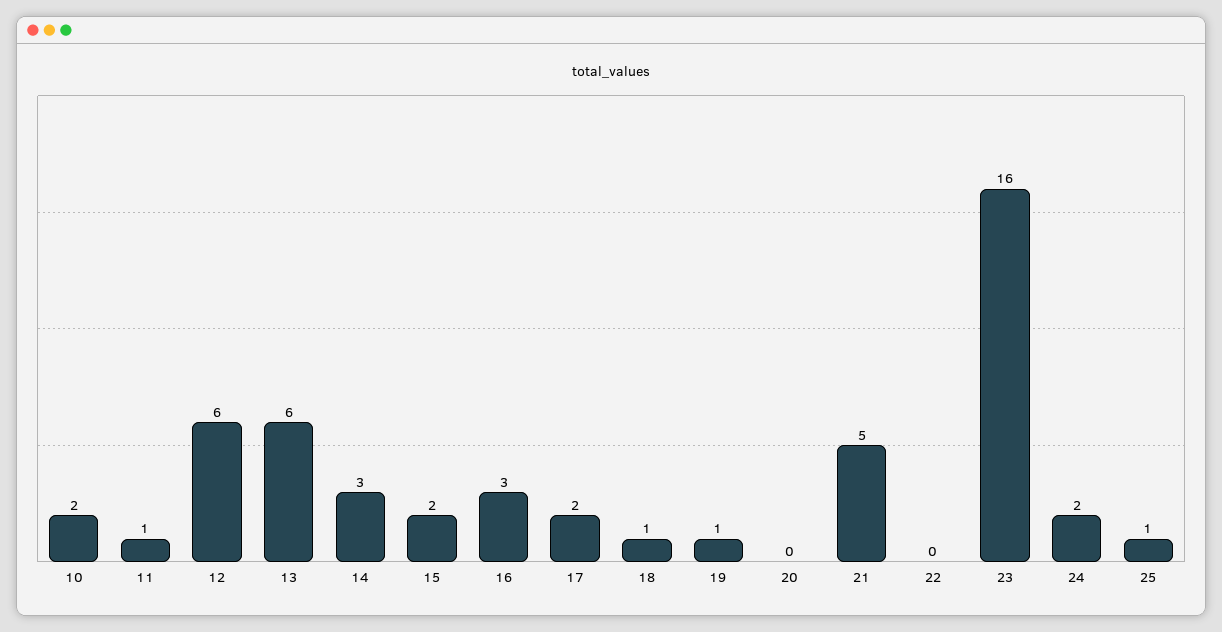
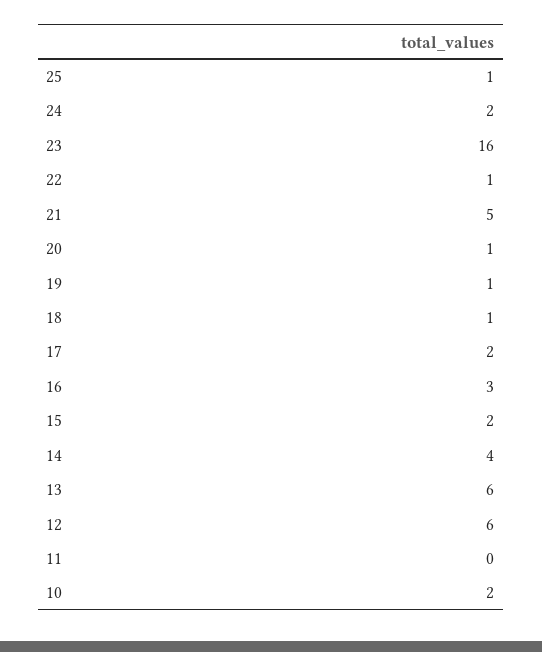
  {
    "10": 2,
-   "11": 1,
+   "11": 0,
    "12": 6,
    "13": 6,
-   "14": 3,
+   "14": 4,
    "15": 2,
    "16": 3,
    "17": 2,
    "18": 1,
    "19": 1,
-   "20": 0,
+   "20": 1,
    "21": 5,
-   "22": 0,
+   "22": 1,
    "23": 16,
    "24": 2,
    "25": 1
  }

